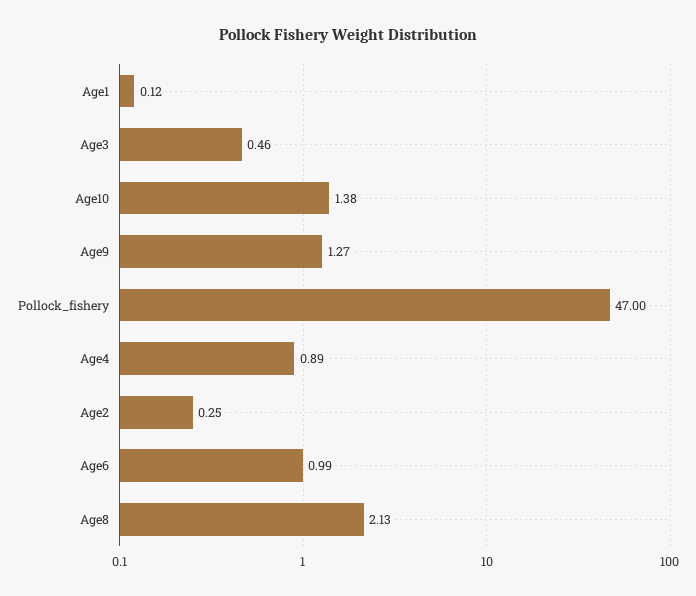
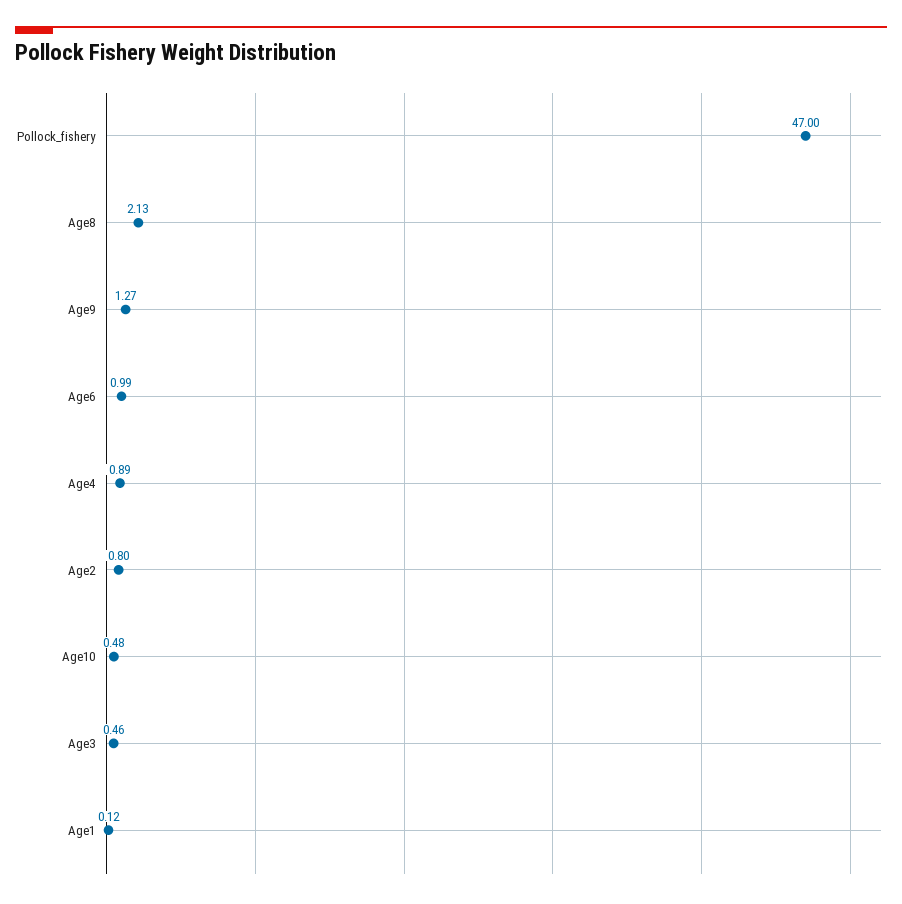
  {
    "Age1": 0.12,
    "Age3": 0.46,
-   "Age10": 1.38,
+   "Age10": 0.48,
    "Age9": 1.27,
    "Pollock_fishery": 47,
    "Age4": 0.89,
-   "Age2": 0.25,
+   "Age2": 0.8,
    "Age6": 0.99,
    "Age8": 2.13
  }

